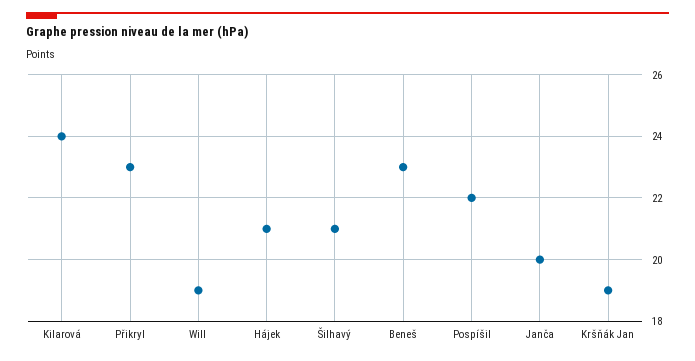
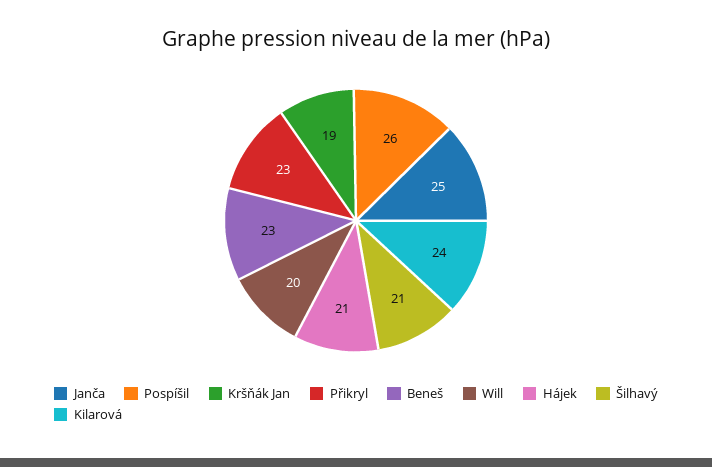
  {
    "Kilarová": 24,
    "Přikryl": 23,
-   "Will": 19,
+   "Will": 20,
    "Hájek": 21,
    "Šilhavý": 21,
    "Beneš": 23,
-   "Pospíšil": 22,
+   "Pospíšil": 26,
-   "Janča": 20,
+   "Janča": 25,
    "Kršňák Jan": 19
  }

